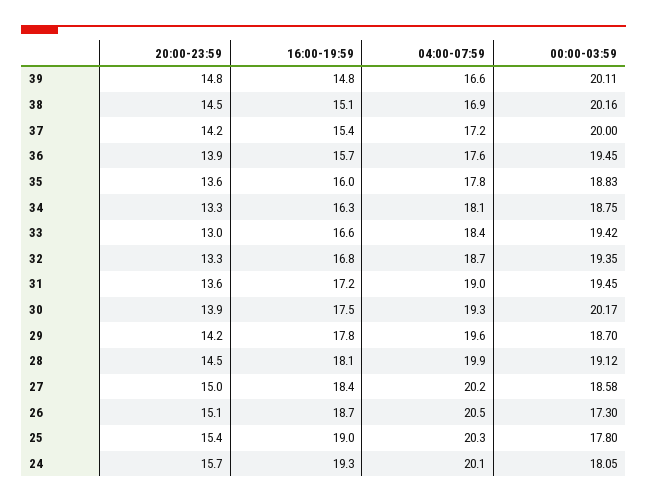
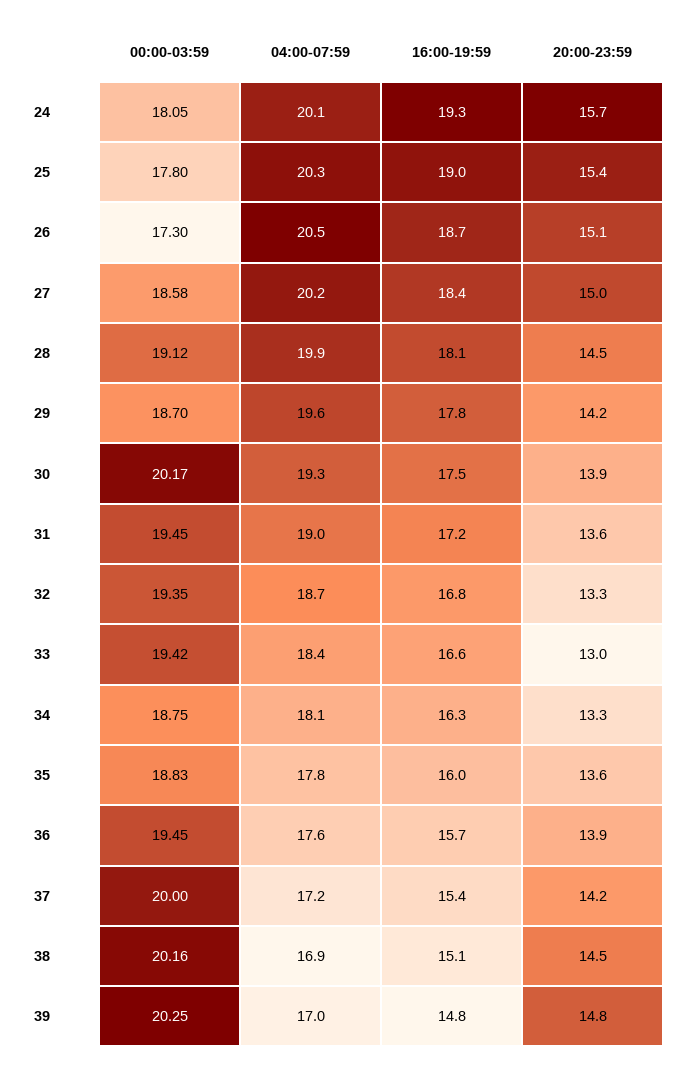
  {
    "20:00-23:59": {
      "39": 14.8,
      "38": 14.5,
      "37": 14.2,
      "36": 13.9,
      "35": 13.6,
      "34": 13.3,
      "33": 13,
      "32": 13.3,
      "31": 13.6,
      "30": 13.9,
      "29": 14.2,
      "28": 14.5,
      "27": 15,
      "26": 15.1,
      "25": 15.4,
      "24": 15.7
    },
    "16:00-19:59": {
      "39": 14.8,
      "38": 15.1,
      "37": 15.4,
      "36": 15.7,
      "35": 16,
      "34": 16.3,
      "33": 16.6,
      "32": 16.8,
      "31": 17.2,
      "30": 17.5,
      "29": 17.8,
      "28": 18.1,
      "27": 18.4,
      "26": 18.7,
      "25": 19,
      "24": 19.3
    },
    "04:00-07:59": {
-     "39": 16.6,
+     "39": 17,
      "38": 16.9,
      "37": 17.2,
      "36": 17.6,
      "35": 17.8,
      "34": 18.1,
      "33": 18.4,
      "32": 18.7,
      "31": 19,
      "30": 19.3,
      "29": 19.6,
      "28": 19.9,
      "27": 20.2,
      "26": 20.5,
      "25": 20.3,
      "24": 20.1
    },
    "00:00-03:59": {
-     "39": 20.11,
+     "39": 20.25,
      "38": 20.16,
      "37": 20,
      "36": 19.45,
      "35": 18.83,
      "34": 18.75,
      "33": 19.42,
      "32": 19.35,
      "31": 19.45,
      "30": 20.17,
      "29": 18.7,
      "28": 19.12,
      "27": 18.58,
      "26": 17.3,
      "25": 17.8,
      "24": 18.05
    }
  }

